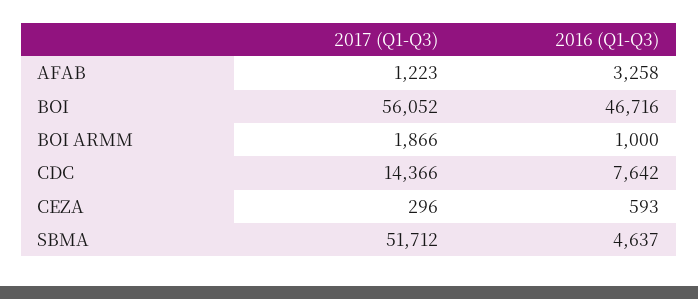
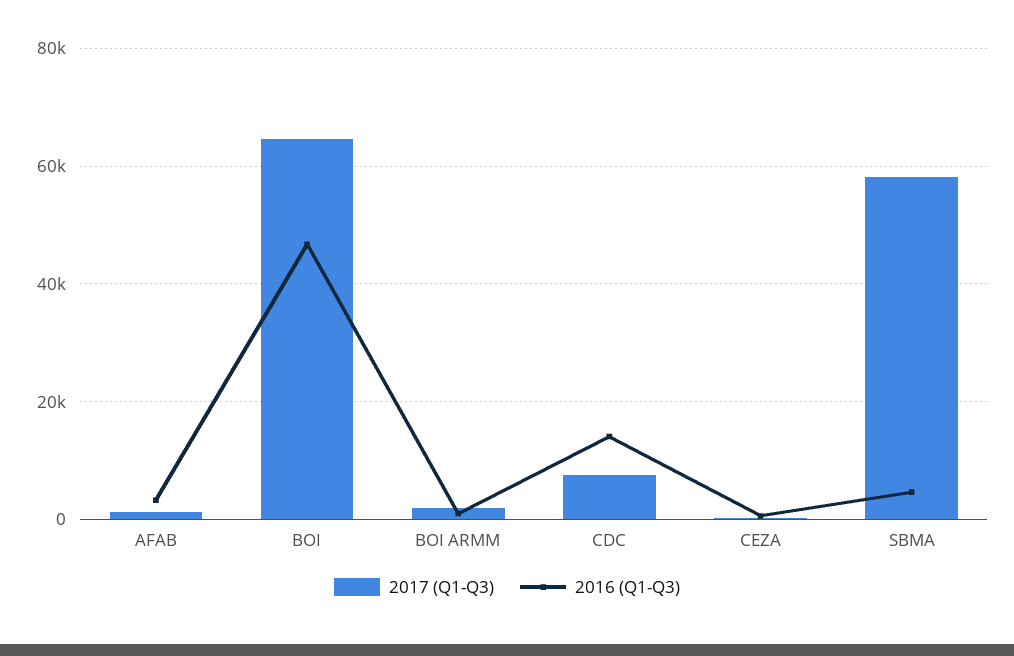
  {
    "2017 (Q1-Q3)": {
      "AFAB": 1223,
-     "BOI": 56052,
+     "BOI": 64000,
      "BOI ARMM": 1866,
-     "CDC": 14366,
+     "CDC": 8000,
      "CEZA": 296,
-     "SBMA": 51712
+     "SBMA": 58000
    },
    "2016 (Q1-Q3)": {
      "AFAB": 3258,
      "BOI": 46716,
      "BOI ARMM": 1000,
-     "CDC": 7642,
+     "CDC": 14000,
      "CEZA": 593,
      "SBMA": 4637
    }
  }

